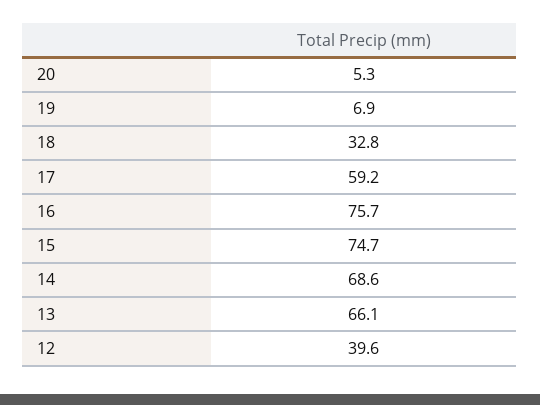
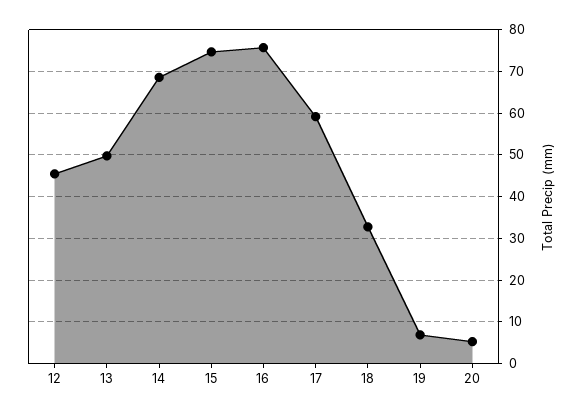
  {
    "20": 5.3,
    "19": 6.9,
    "18": 32.8,
    "17": 59.2,
    "16": 75.7,
    "15": 74.7,
    "14": 68.6,
-   "13": 66.1,
+   "13": 50,
-   "12": 39.6
+   "12": 46
  }

